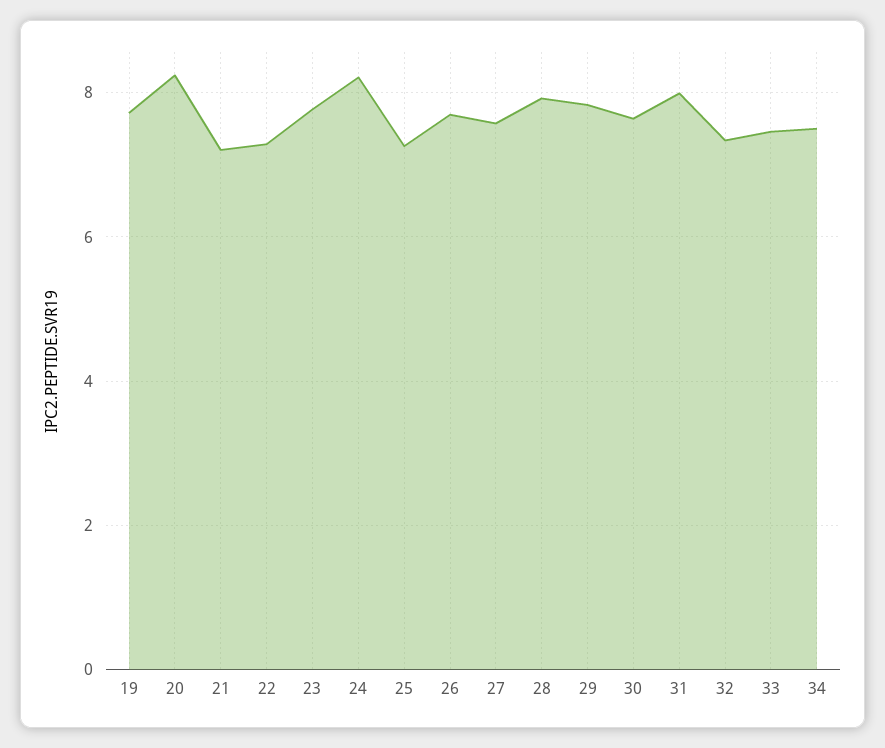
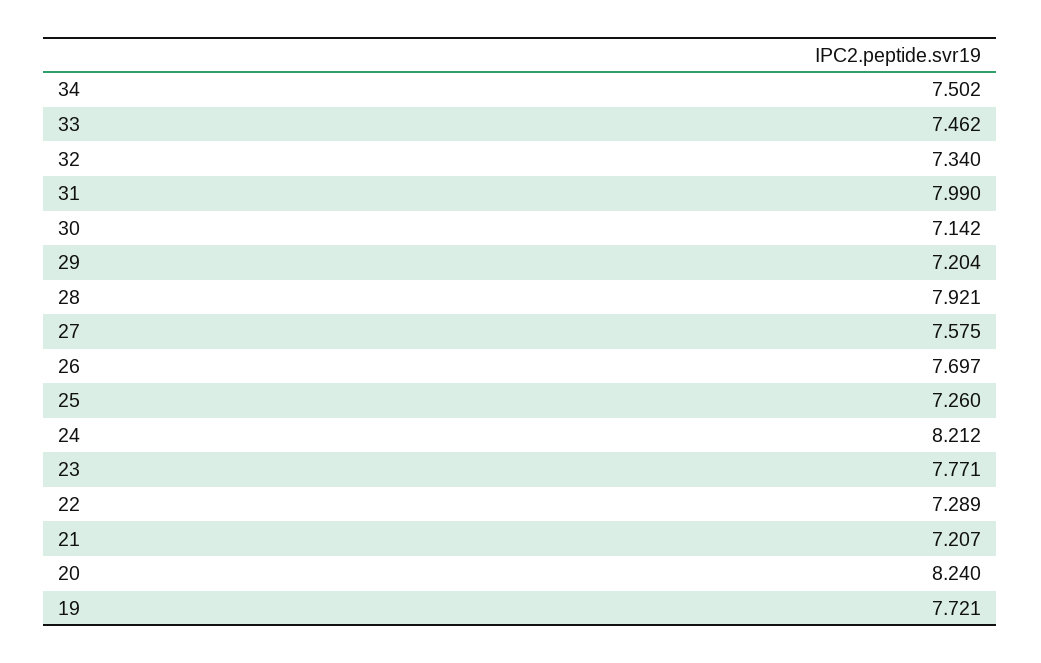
  {
    "19": 7.721,
    "20": 8.24,
    "21": 7.207,
    "22": 7.289,
    "23": 7.771,
    "24": 8.212,
    "25": 7.26,
    "26": 7.697,
    "27": 7.575,
    "28": 7.921,
-   "29": 7.8,
+   "29": 7.204,
-   "30": 7.6,
+   "30": 7.142,
    "31": 7.99,
    "32": 7.34,
    "33": 7.462,
    "34": 7.502
  }

